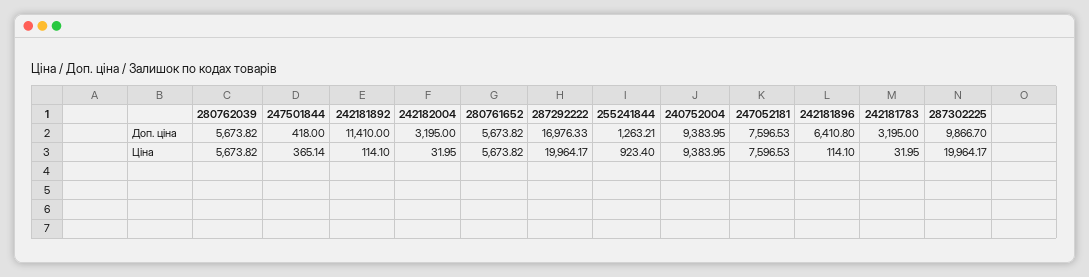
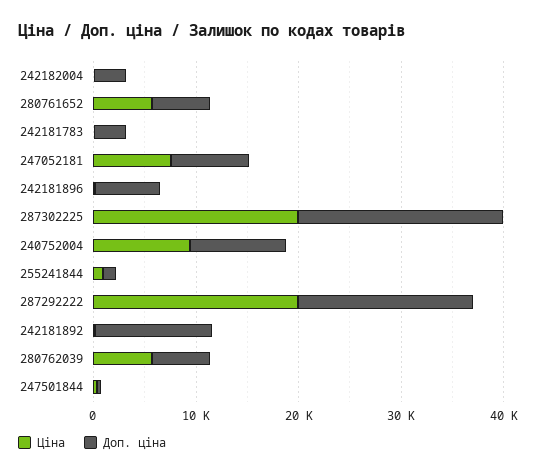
  {
    "Доп. ціна": {
      "280762039": 5673.82,
      "247501844": 418,
      "242181892": 11410,
      "242182004": 3195,
      "280761652": 5673.82,
      "287292222": 16976.33,
      "255241844": 1263.21,
      "240752004": 9383.95,
      "247052181": 7596.53,
      "242181896": 6410.8,
      "242181783": 3195,
-     "287302225": 9866.7
+     "287302225": 20000
    },
    "Ціна": {
      "280762039": 5673.82,
      "247501844": 365.14,
      "242181892": 114.1,
      "242182004": 31.95,
      "280761652": 5673.82,
      "287292222": 19964.17,
      "255241844": 923.4,
      "240752004": 9383.95,
      "247052181": 7596.53,
      "242181896": 114.1,
      "242181783": 31.95,
      "287302225": 19964.17
    }
  }

